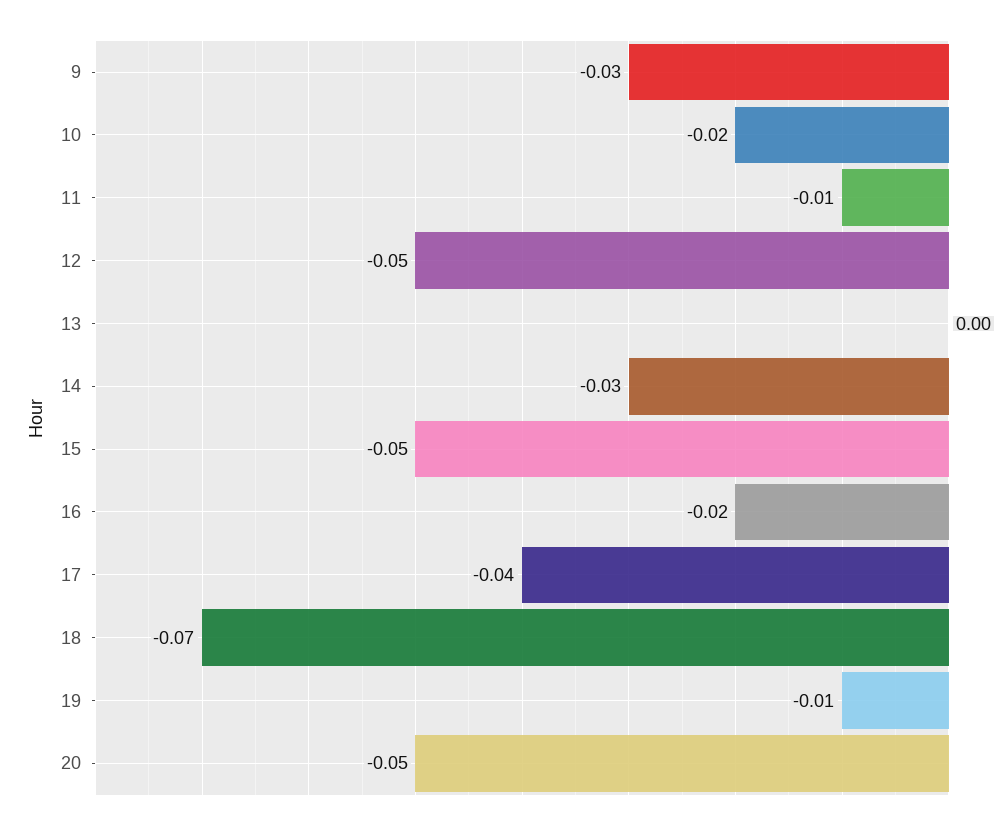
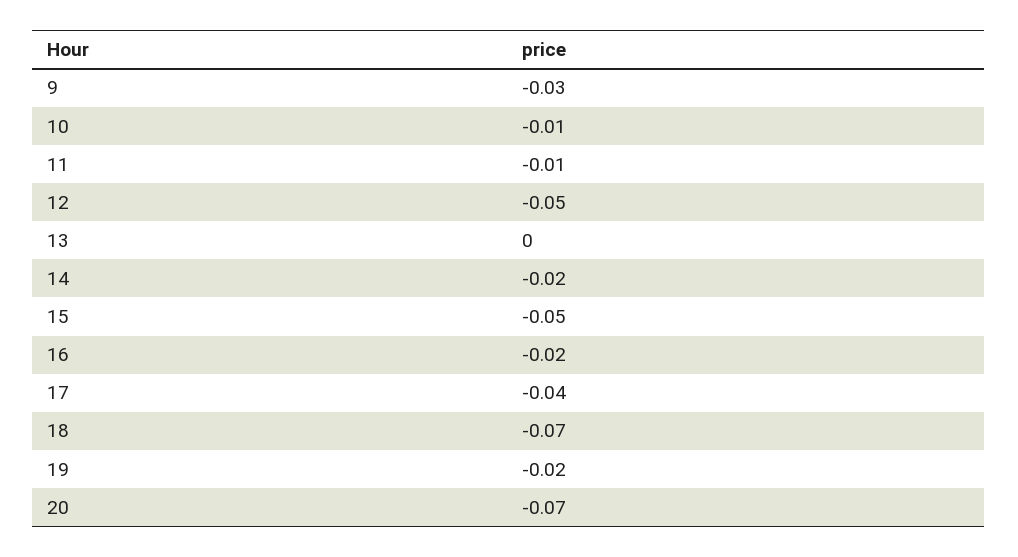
  {
    "9": -0.03,
-   "10": -0.02,
+   "10": -0.01,
    "11": -0.01,
    "12": -0.05,
    "13": 0,
-   "14": -0.03,
+   "14": -0.02,
    "15": -0.05,
    "16": -0.02,
    "17": -0.04,
    "18": -0.07,
-   "19": -0.01,
+   "19": -0.02,
-   "20": -0.05
+   "20": -0.07
  }

